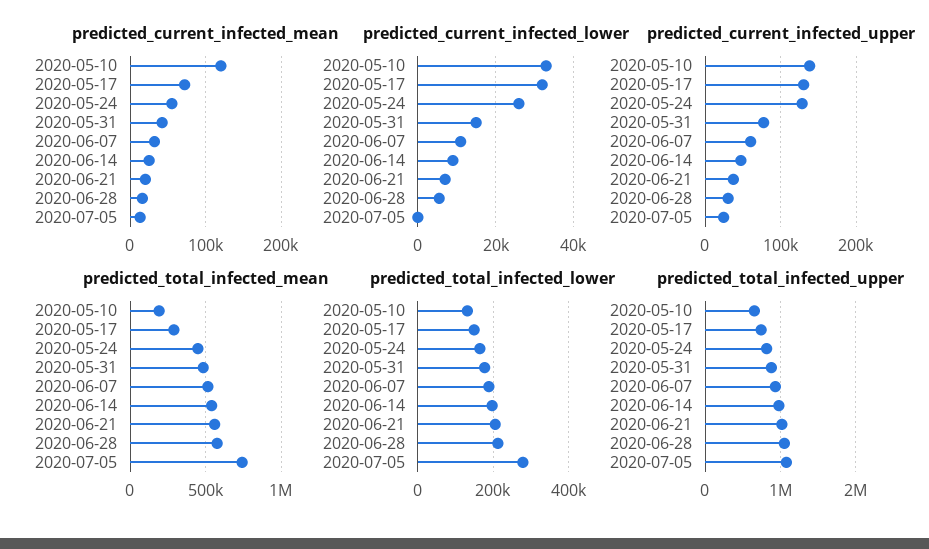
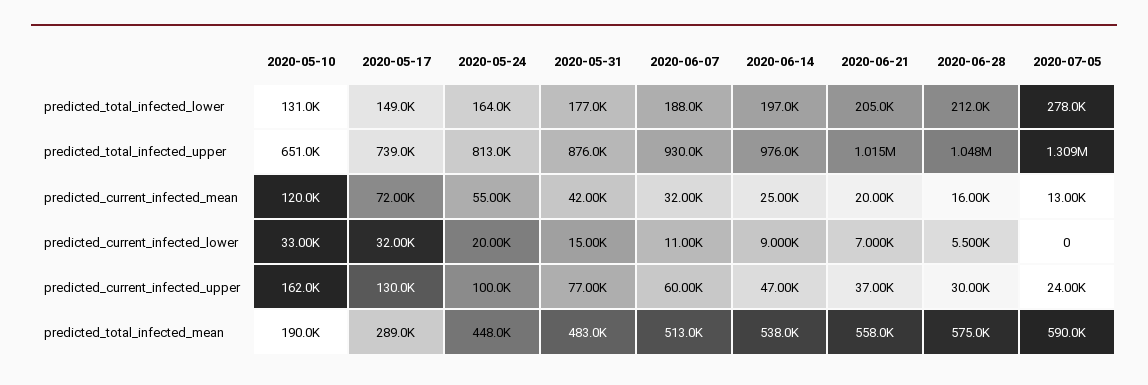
  {
    "predicted_current_infected_mean": {
      "2020-05-10": 120000,
      "2020-05-17": 72000,
      "2020-05-24": 55000,
      "2020-05-31": 42000,
      "2020-06-07": 32000,
      "2020-06-14": 25000,
      "2020-06-21": 20000,
      "2020-06-28": 16000,
      "2020-07-05": 13000
    },
    "predicted_current_infected_lower": {
      "2020-05-10": 33000,
      "2020-05-17": 32000,
-     "2020-05-24": 26000,
+     "2020-05-24": 20000,
      "2020-05-31": 15000,
      "2020-06-07": 11000,
      "2020-06-14": 9000,
      "2020-06-21": 7000,
      "2020-06-28": 5500,
      "2020-07-05": 0
    },
    "predicted_current_infected_upper": {
-     "2020-05-10": 140000,
+     "2020-05-10": 162000,
      "2020-05-17": 130000,
-     "2020-05-24": 130000,
+     "2020-05-24": 100000,
      "2020-05-31": 77000,
      "2020-06-07": 60000,
      "2020-06-14": 47000,
      "2020-06-21": 37000,
      "2020-06-28": 30000,
      "2020-07-05": 24000
    },
    "predicted_total_infected_mean": {
      "2020-05-10": 190000,
      "2020-05-17": 289000,
      "2020-05-24": 448000,
      "2020-05-31": 483000,
      "2020-06-07": 513000,
      "2020-06-14": 538000,
      "2020-06-21": 558000,
      "2020-06-28": 575000,
-     "2020-07-05": 750000
+     "2020-07-05": 590000
    },
    "predicted_total_infected_lower": {
      "2020-05-10": 131000,
      "2020-05-17": 149000,
      "2020-05-24": 164000,
      "2020-05-31": 177000,
      "2020-06-07": 188000,
      "2020-06-14": 197000,
      "2020-06-21": 205000,
      "2020-06-28": 212000,
      "2020-07-05": 278000
    },
    "predicted_total_infected_upper": {
      "2020-05-10": 651000,
      "2020-05-17": 739000,
      "2020-05-24": 813000,
      "2020-05-31": 876000,
      "2020-06-07": 930000,
      "2020-06-14": 976000,
      "2020-06-21": 1015000,
      "2020-06-28": 1048000,
-     "2020-07-05": 1100000
+     "2020-07-05": 1309000
    }
  }

